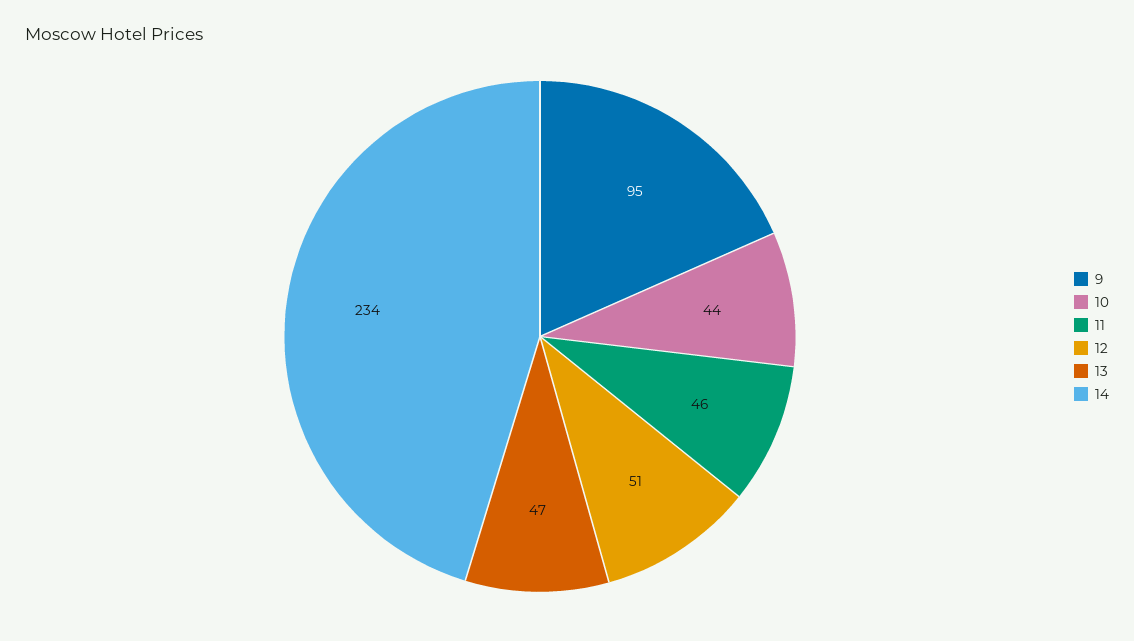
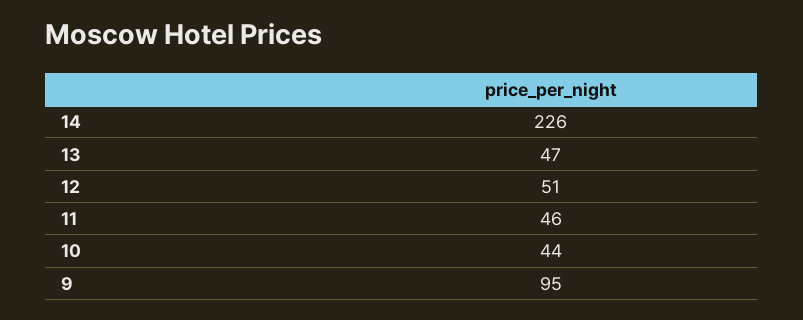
  {
    "9": 95,
    "10": 44,
    "11": 46,
    "12": 51,
    "13": 47,
-   "14": 234
+   "14": 226
  }

